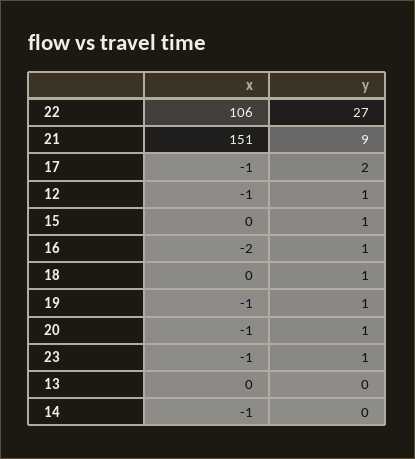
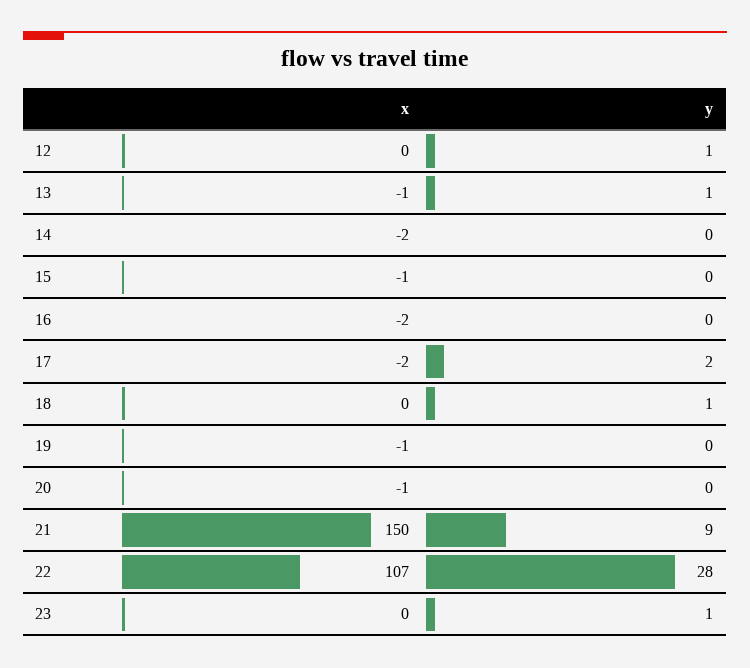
  {
    "x": {
-     "22": 106,
+     "22": 107,
-     "21": 151,
+     "21": 150,
-     "17": -1,
+     "17": -2,
-     "12": -1,
+     "12": 0,
-     "15": 0,
+     "15": -1,
      "16": -2,
      "18": 0,
      "19": -1,
      "20": -1,
-     "23": -1,
+     "23": 0,
-     "13": 0,
+     "13": -1,
-     "14": -1
+     "14": -2
    },
    "y": {
-     "22": 27,
+     "22": 28,
      "21": 9,
      "17": 2,
      "12": 1,
-     "15": 1,
+     "15": 0,
-     "16": 1,
+     "16": 0,
      "18": 1,
-     "19": 1,
+     "19": 0,
-     "20": 1,
+     "20": 0,
      "23": 1,
-     "13": 0,
+     "13": 1,
      "14": 0
    }
  }

